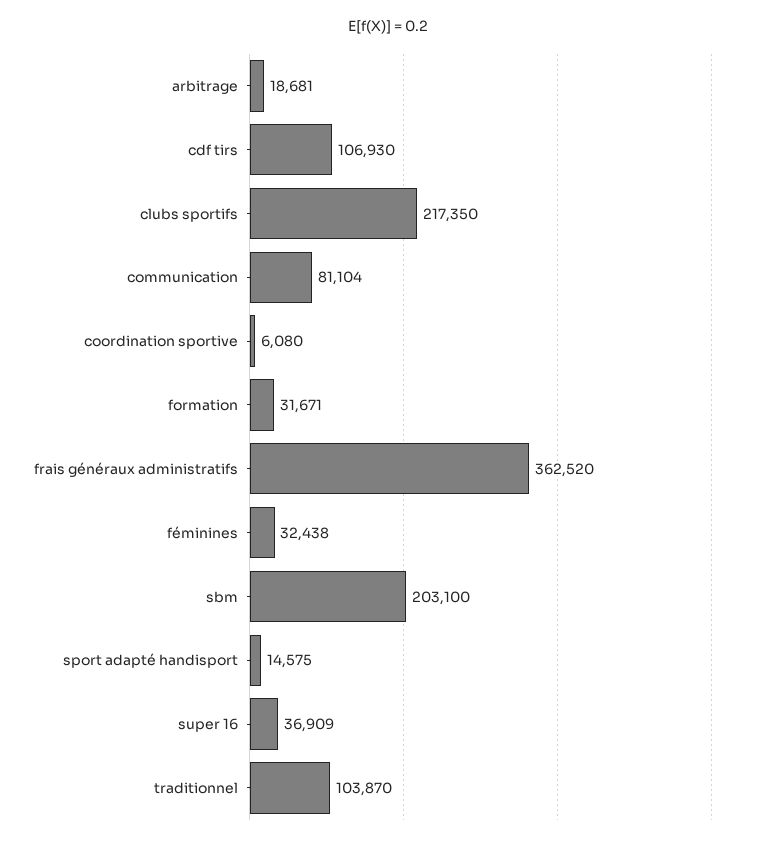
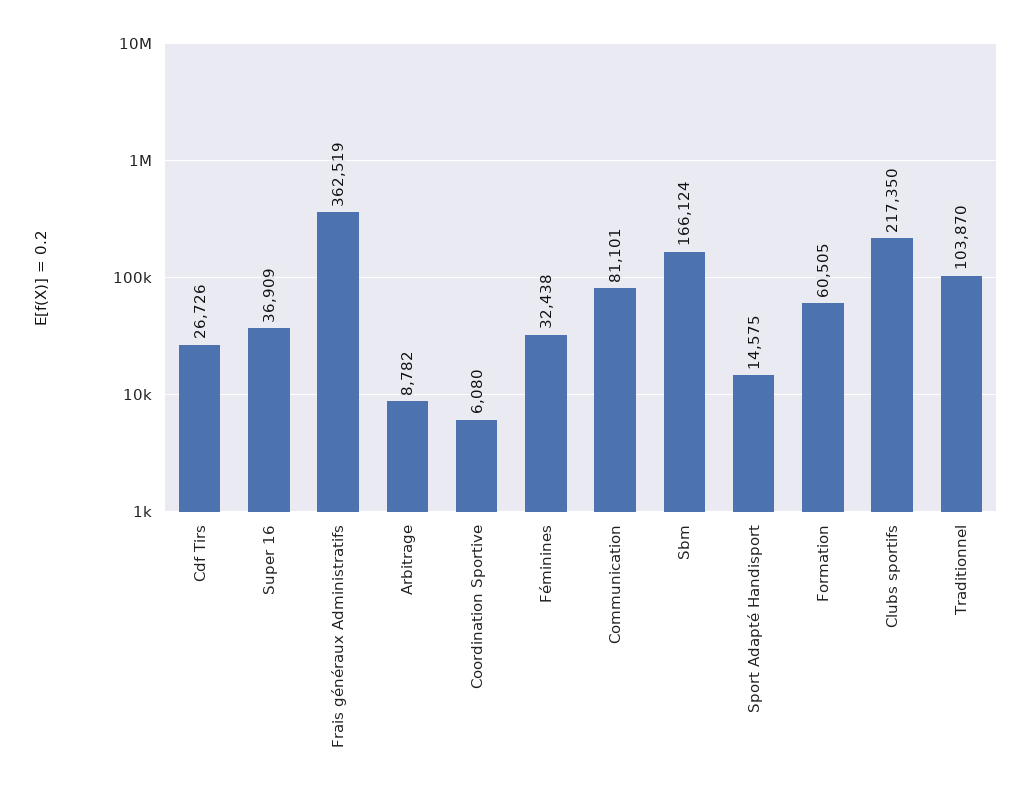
  {
-   "arbitrage": 18681,
+   "arbitrage": 8782,
-   "cdf tirs": 106930,
+   "cdf tirs": 26726,
    "clubs sportifs": 217350,
-   "communication": 81104,
+   "communication": 81101,
    "coordination sportive": 6080,
-   "formation": 31671,
+   "formation": 60505,
-   "frais généraux administratifs": 362520,
+   "frais généraux administratifs": 362519,
    "féminines": 32438,
-   "sbm": 203100,
+   "sbm": 166124,
    "sport adapté handisport": 14575,
    "super 16": 36909,
    "traditionnel": 103870
  }

